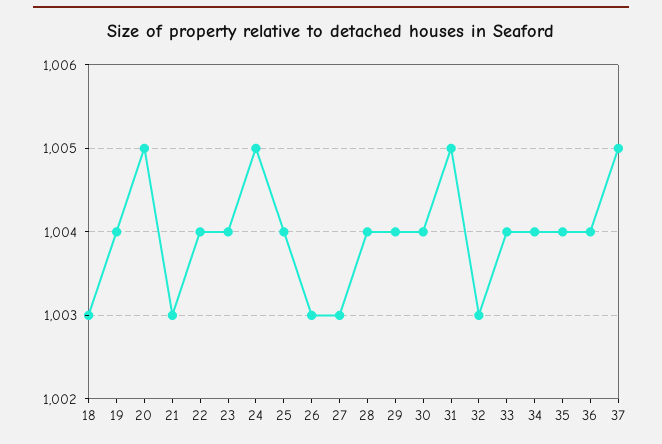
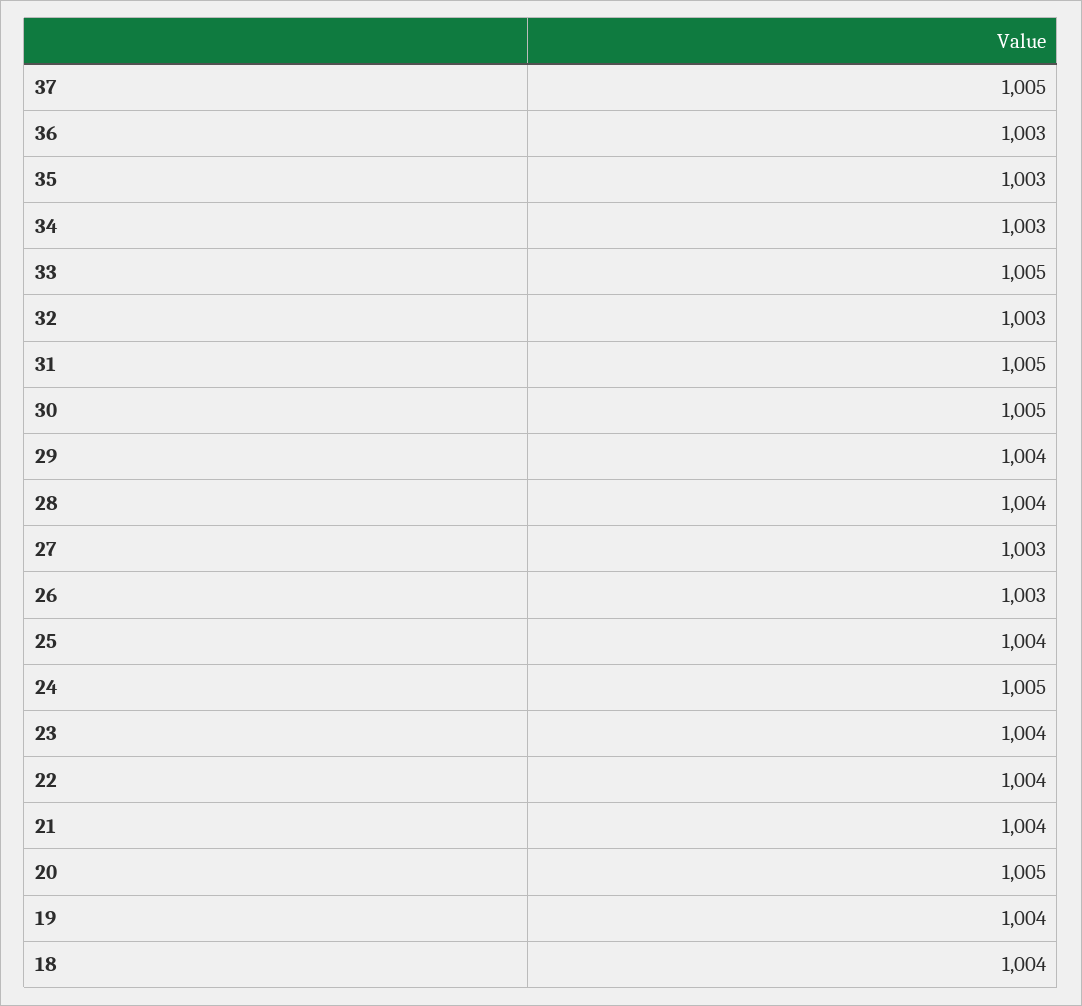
  {
-   "18": 1003,
+   "18": 1004,
    "19": 1004,
    "20": 1005,
-   "21": 1003,
+   "21": 1004,
    "22": 1004,
    "23": 1004,
    "24": 1005,
    "25": 1004,
    "26": 1003,
    "27": 1003,
    "28": 1004,
    "29": 1004,
-   "30": 1004,
+   "30": 1005,
    "31": 1005,
    "32": 1003,
-   "33": 1004,
+   "33": 1005,
-   "34": 1004,
+   "34": 1003,
-   "35": 1004,
+   "35": 1003,
-   "36": 1004,
+   "36": 1003,
    "37": 1005
  }

